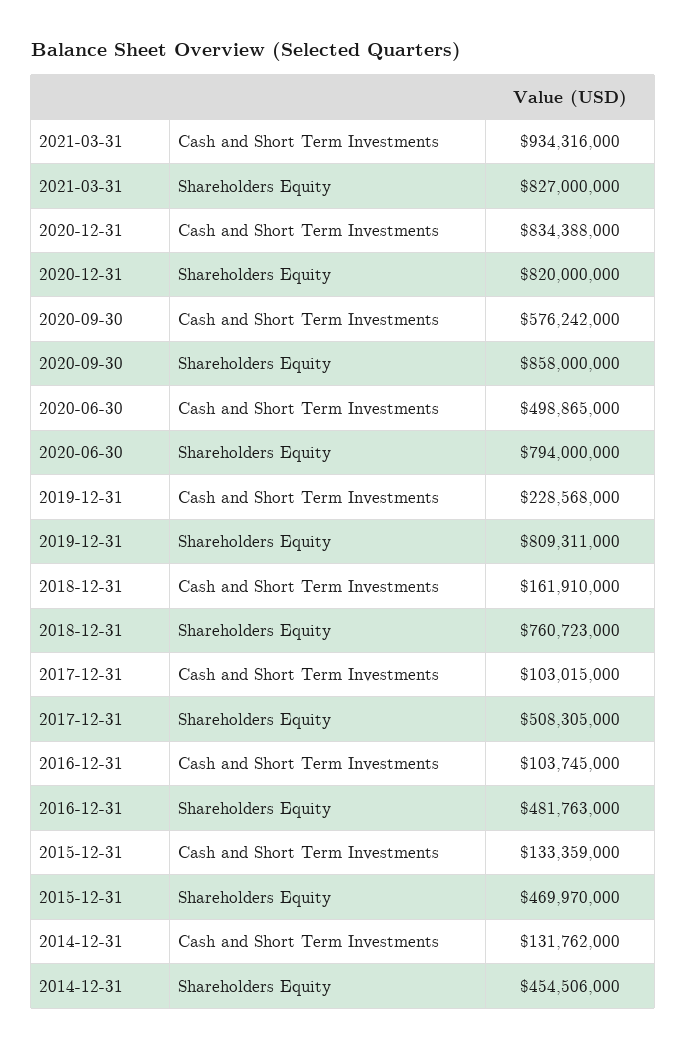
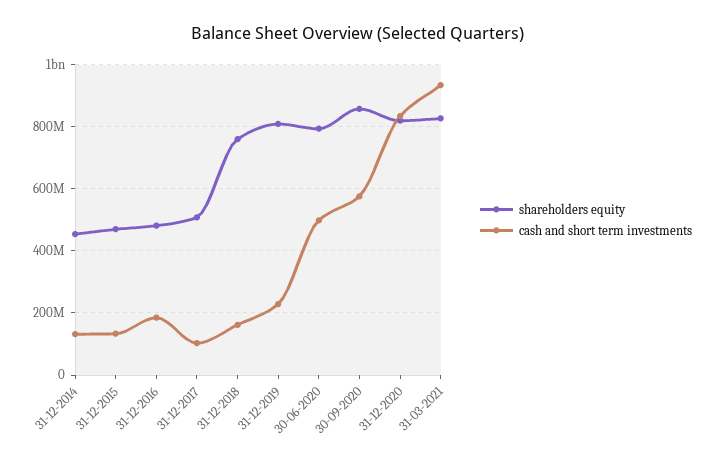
  {
    "Cash and Short Term Investments": {
      "2021-03-31": 934316000,
      "2020-12-31": 834388000,
      "2020-09-30": 576242000,
      "2020-06-30": 498865000,
      "2019-12-31": 228568000,
      "2018-12-31": 161910000,
      "2017-12-31": 103015000,
-     "2016-12-31": 103745000,
+     "2016-12-31": 180000000,
      "2015-12-31": 133359000,
      "2014-12-31": 131762000
    },
    "Shareholders Equity": {
      "2021-03-31": 827000000,
      "2020-12-31": 820000000,
      "2020-09-30": 858000000,
      "2020-06-30": 794000000,
      "2019-12-31": 809311000,
      "2018-12-31": 760723000,
      "2017-12-31": 508305000,
      "2016-12-31": 481763000,
      "2015-12-31": 469970000,
      "2014-12-31": 454506000
    }
  }

